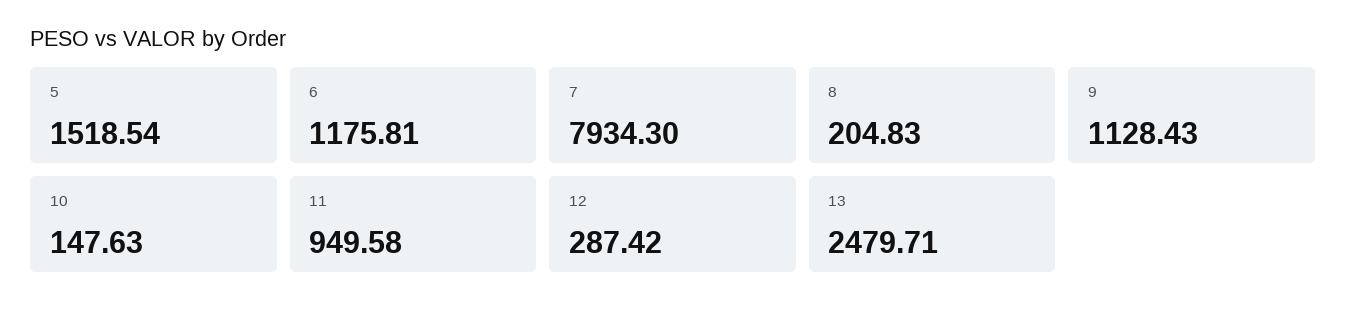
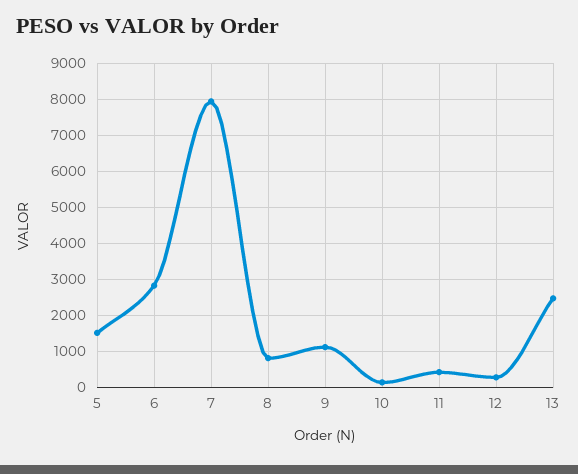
  {
    "5": 1518.54,
-   "6": 1175.81,
+   "6": 2800,
    "7": 7934.3,
-   "8": 204.83,
+   "8": 800,
    "9": 1128.43,
    "10": 147.63,
-   "11": 949.58,
+   "11": 400,
    "12": 287.42,
    "13": 2479.71
  }

